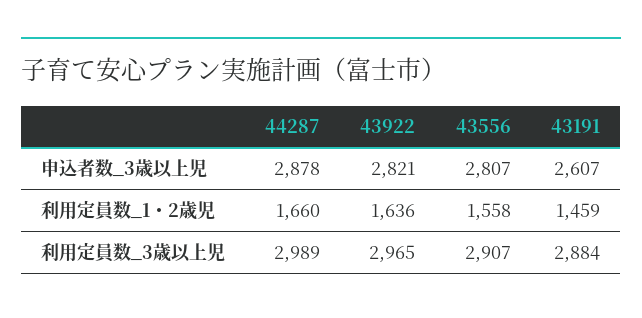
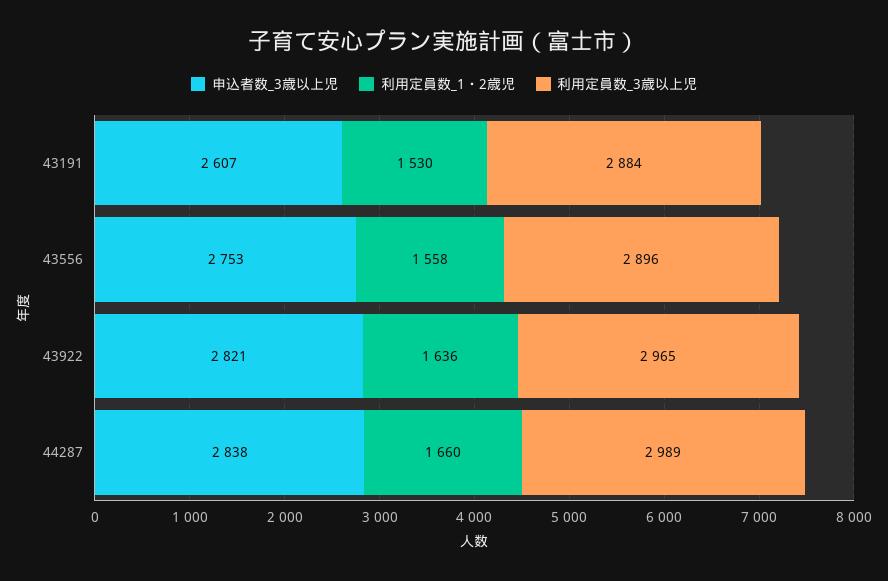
  {
    "申込者数_3歳以上児": {
-     "44287": 2878,
+     "44287": 2838,
      "43922": 2821,
-     "43556": 2807,
+     "43556": 2753,
      "43191": 2607
    },
    "利用定員数_1・2歳児": {
      "44287": 1660,
      "43922": 1636,
      "43556": 1558,
-     "43191": 1459
+     "43191": 1530
    },
    "利用定員数_3歳以上児": {
      "44287": 2989,
      "43922": 2965,
-     "43556": 2907,
+     "43556": 2896,
      "43191": 2884
    }
  }

